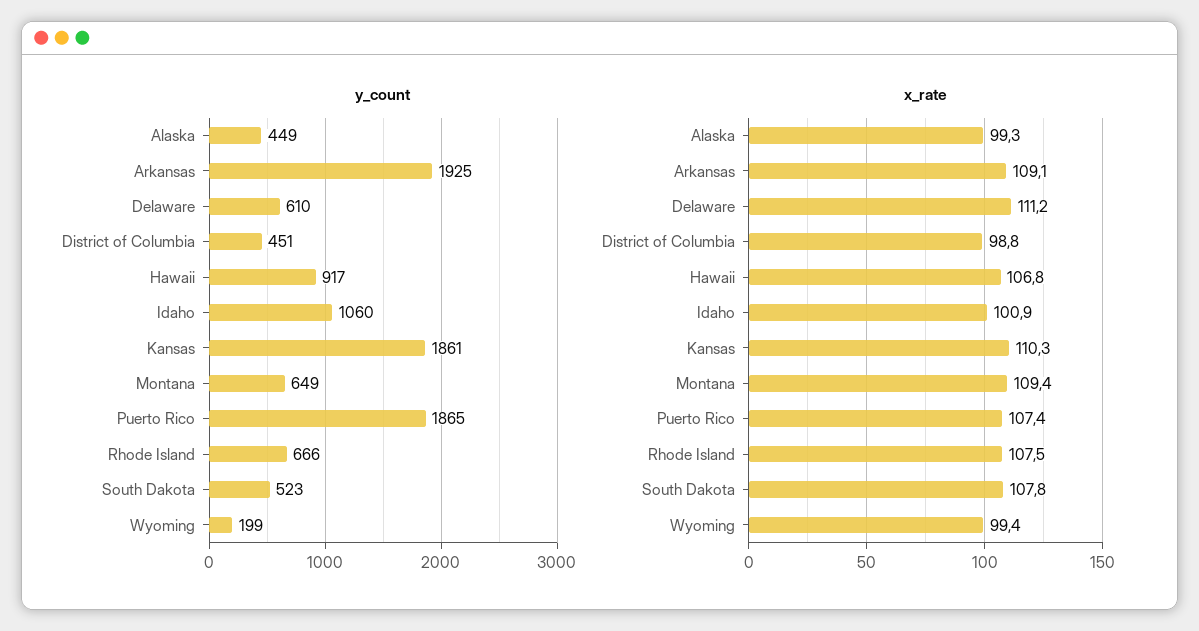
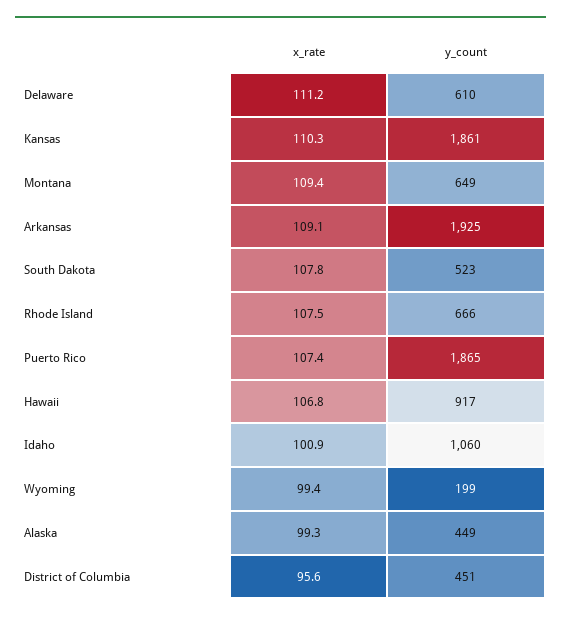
  {
    "y_count": {
      "Alaska": 449,
      "Arkansas": 1925,
      "Delaware": 610,
      "District of Columbia": 451,
      "Hawaii": 917,
      "Idaho": 1060,
      "Kansas": 1861,
      "Montana": 649,
      "Puerto Rico": 1865,
      "Rhode Island": 666,
      "South Dakota": 523,
      "Wyoming": 199
    },
    "x_rate": {
      "Alaska": 99.3,
      "Arkansas": 109.1,
      "Delaware": 111.2,
-     "District of Columbia": 98.8,
+     "District of Columbia": 95.6,
      "Hawaii": 106.8,
      "Idaho": 100.9,
      "Kansas": 110.3,
      "Montana": 109.4,
      "Puerto Rico": 107.4,
      "Rhode Island": 107.5,
      "South Dakota": 107.8,
      "Wyoming": 99.4
    }
  }

